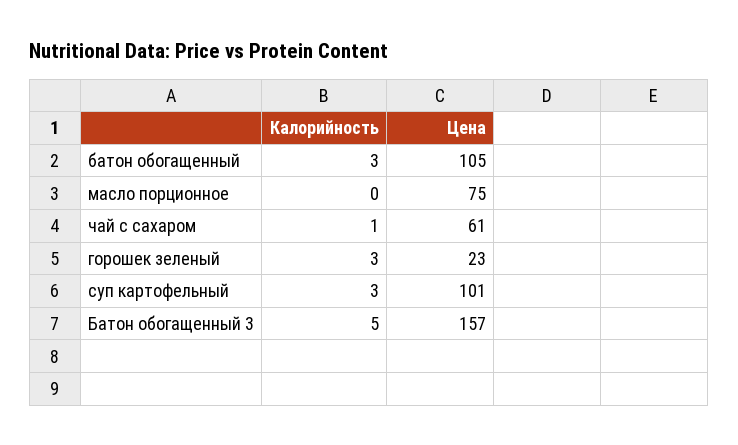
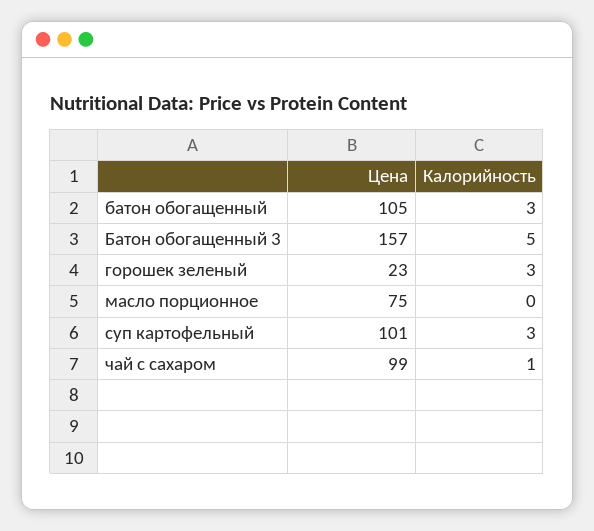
  {
    "Калорийность": {
      "батон обогащенный": 3,
      "масло порционное": 0,
      "чай с сахаром": 1,
      "горошек зеленый": 3,
      "суп картофельный": 3,
      "Батон обогащенный 3": 5
    },
    "Цена": {
      "батон обогащенный": 105,
      "масло порционное": 75,
-     "чай с сахаром": 61,
+     "чай с сахаром": 99,
      "горошек зеленый": 23,
      "суп картофельный": 101,
      "Батон обогащенный 3": 157
    }
  }

